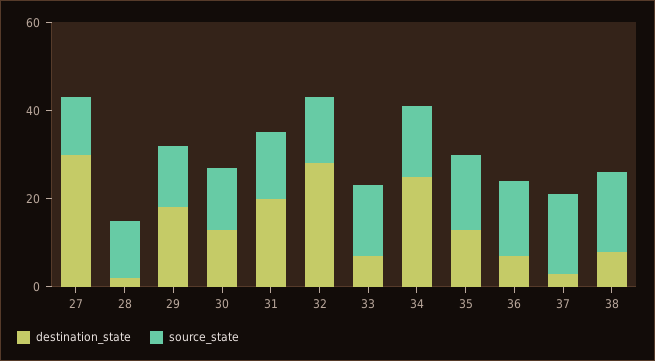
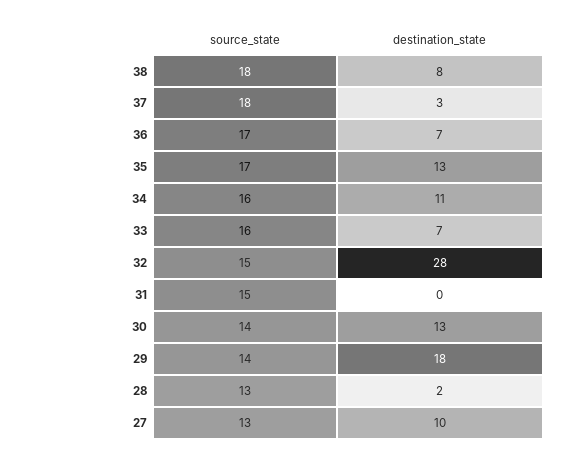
  {
    "destination_state": {
-     "27": 30,
+     "27": 10,
      "28": 2,
      "29": 18,
      "30": 13,
-     "31": 20,
+     "31": 0,
      "32": 28,
      "33": 7,
-     "34": 25,
+     "34": 11,
      "35": 13,
      "36": 7,
      "37": 3,
      "38": 8
    },
    "source_state": {
      "27": 13,
      "28": 13,
      "29": 14,
      "30": 14,
      "31": 15,
      "32": 15,
      "33": 16,
      "34": 16,
      "35": 17,
      "36": 17,
      "37": 18,
      "38": 18
    }
  }

